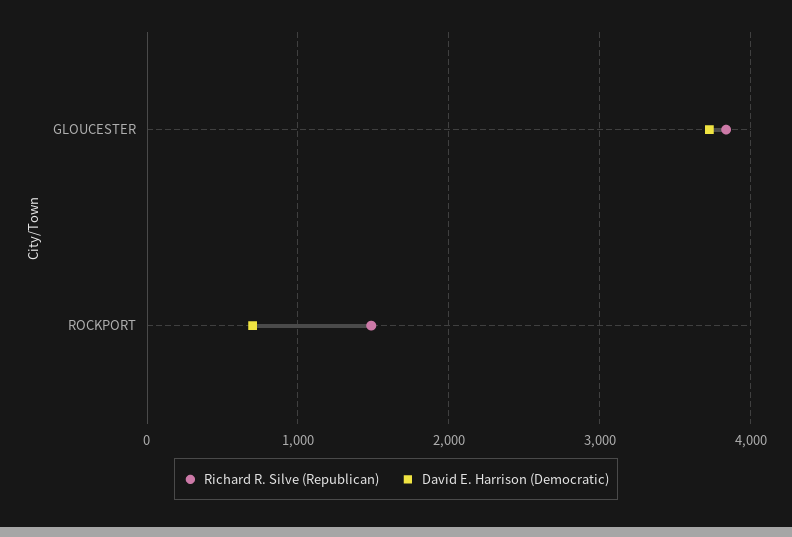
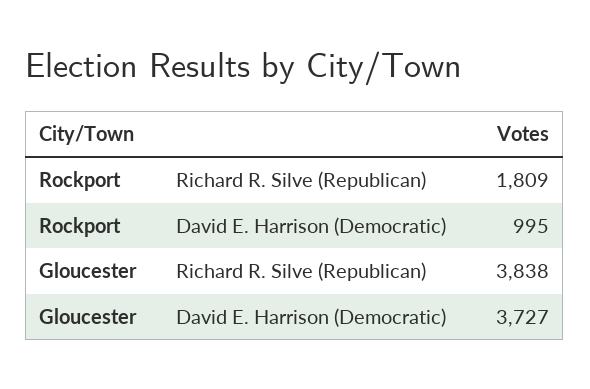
  {
    "Richard R. Silve (Republican)": {
      "GLOUCESTER": 3838,
-     "ROCKPORT": 1500
+     "ROCKPORT": 1809
    },
    "David E. Harrison (Democratic)": {
      "GLOUCESTER": 3727,
-     "ROCKPORT": 700
+     "ROCKPORT": 995
    }
  }

